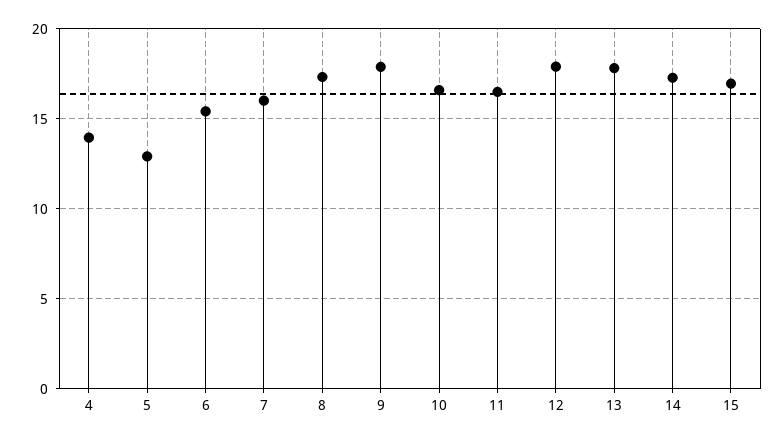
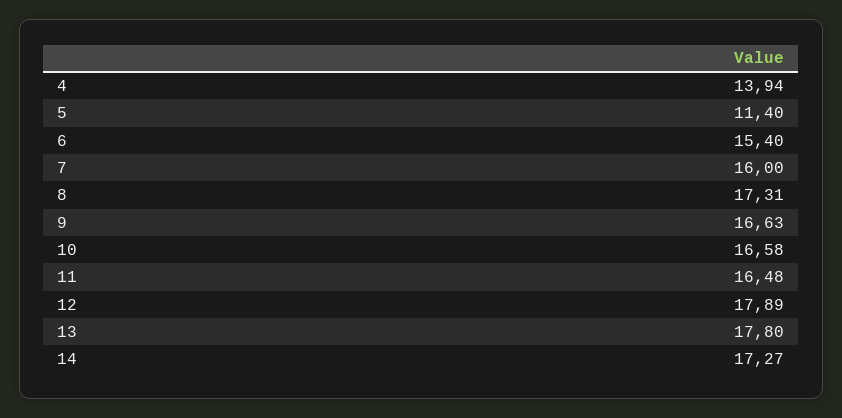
  {
    "4": 13.94,
-   "5": 13,
+   "5": 11.4,
    "6": 15.4,
    "7": 16,
    "8": 17.31,
-   "9": 18,
+   "9": 16.63,
    "10": 16.58,
    "11": 16.48,
    "12": 17.89,
    "13": 17.8,
-   "14": 17.27,
+   "14": 17.27
-   "15": 17
  }

